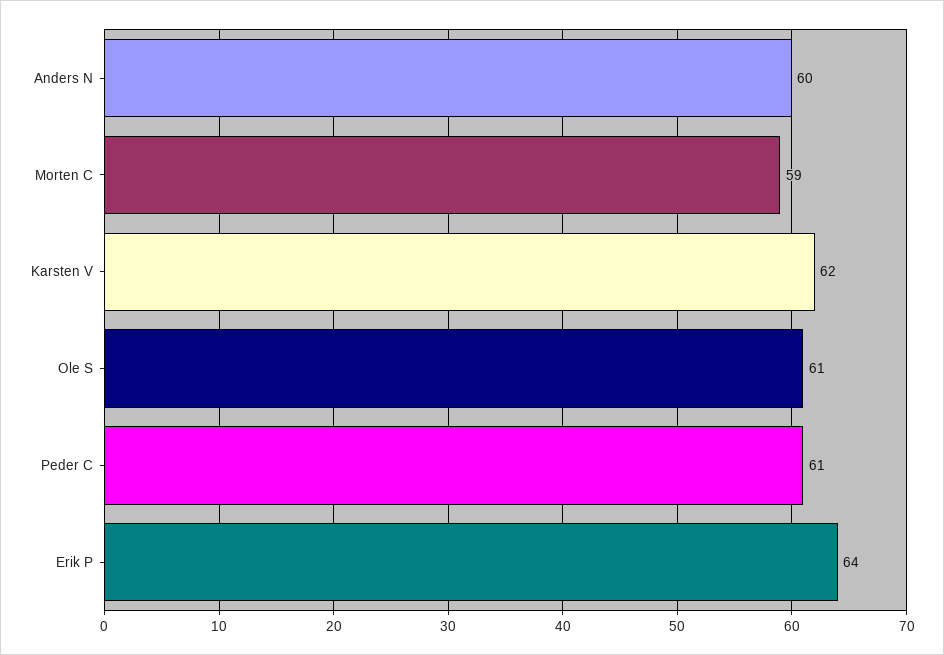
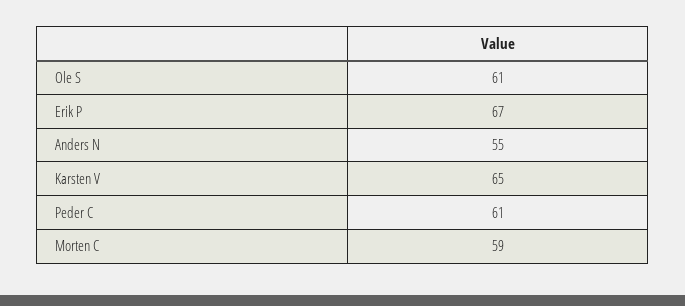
  {
-   "Anders N": 60,
+   "Anders N": 55,
    "Morten C": 59,
-   "Karsten V": 62,
+   "Karsten V": 65,
    "Ole S": 61,
    "Peder C": 61,
-   "Erik P": 64
+   "Erik P": 67
  }

